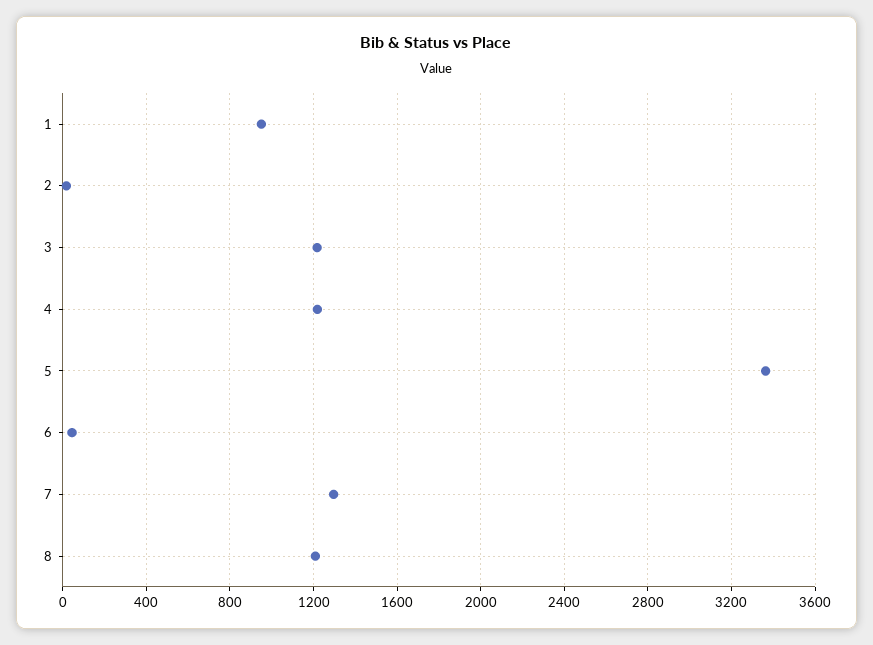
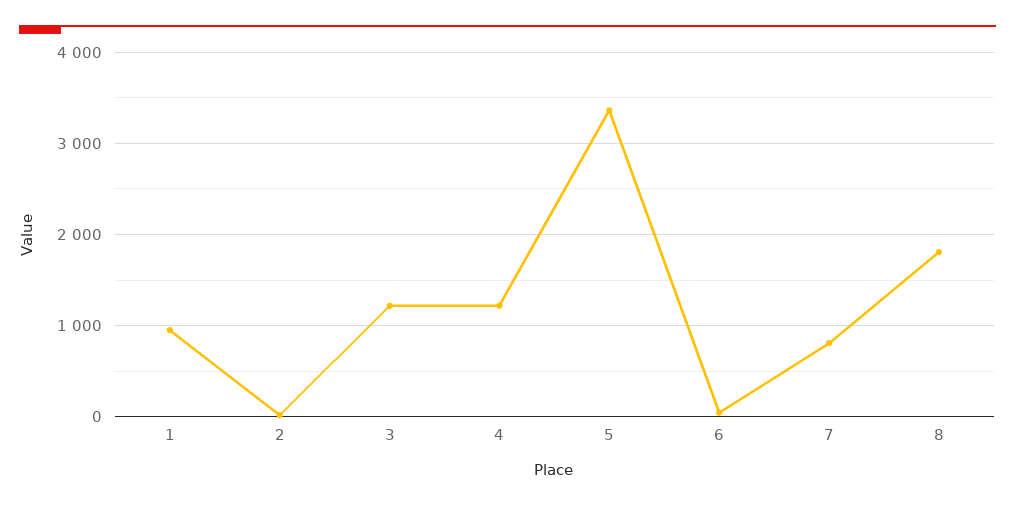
  {
    "1": 950,
    "2": 0,
    "3": 1200,
    "4": 1200,
    "5": 3350,
    "6": 50,
-   "7": 1300,
+   "7": 800,
-   "8": 1200
+   "8": 1800
  }

